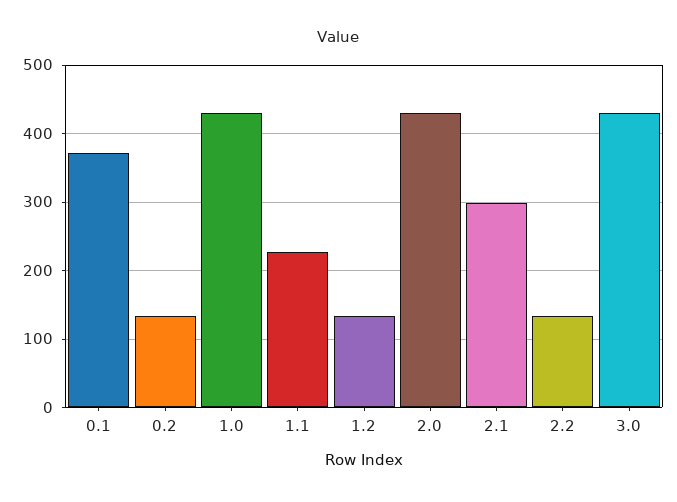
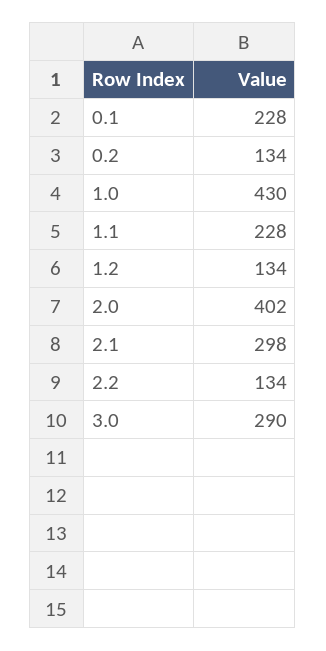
  {
-   "0.1": 370,
+   "0.1": 228,
    "0.2": 134,
    "1.0": 430,
    "1.1": 228,
    "1.2": 134,
-   "2.0": 430,
+   "2.0": 402,
    "2.1": 298,
    "2.2": 134,
-   "3.0": 430
+   "3.0": 290
  }

